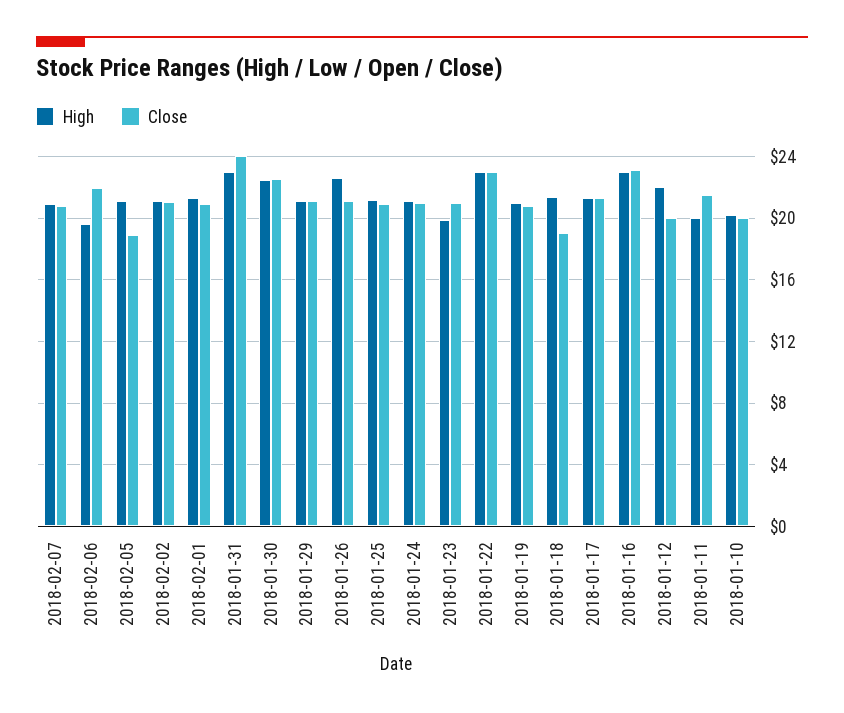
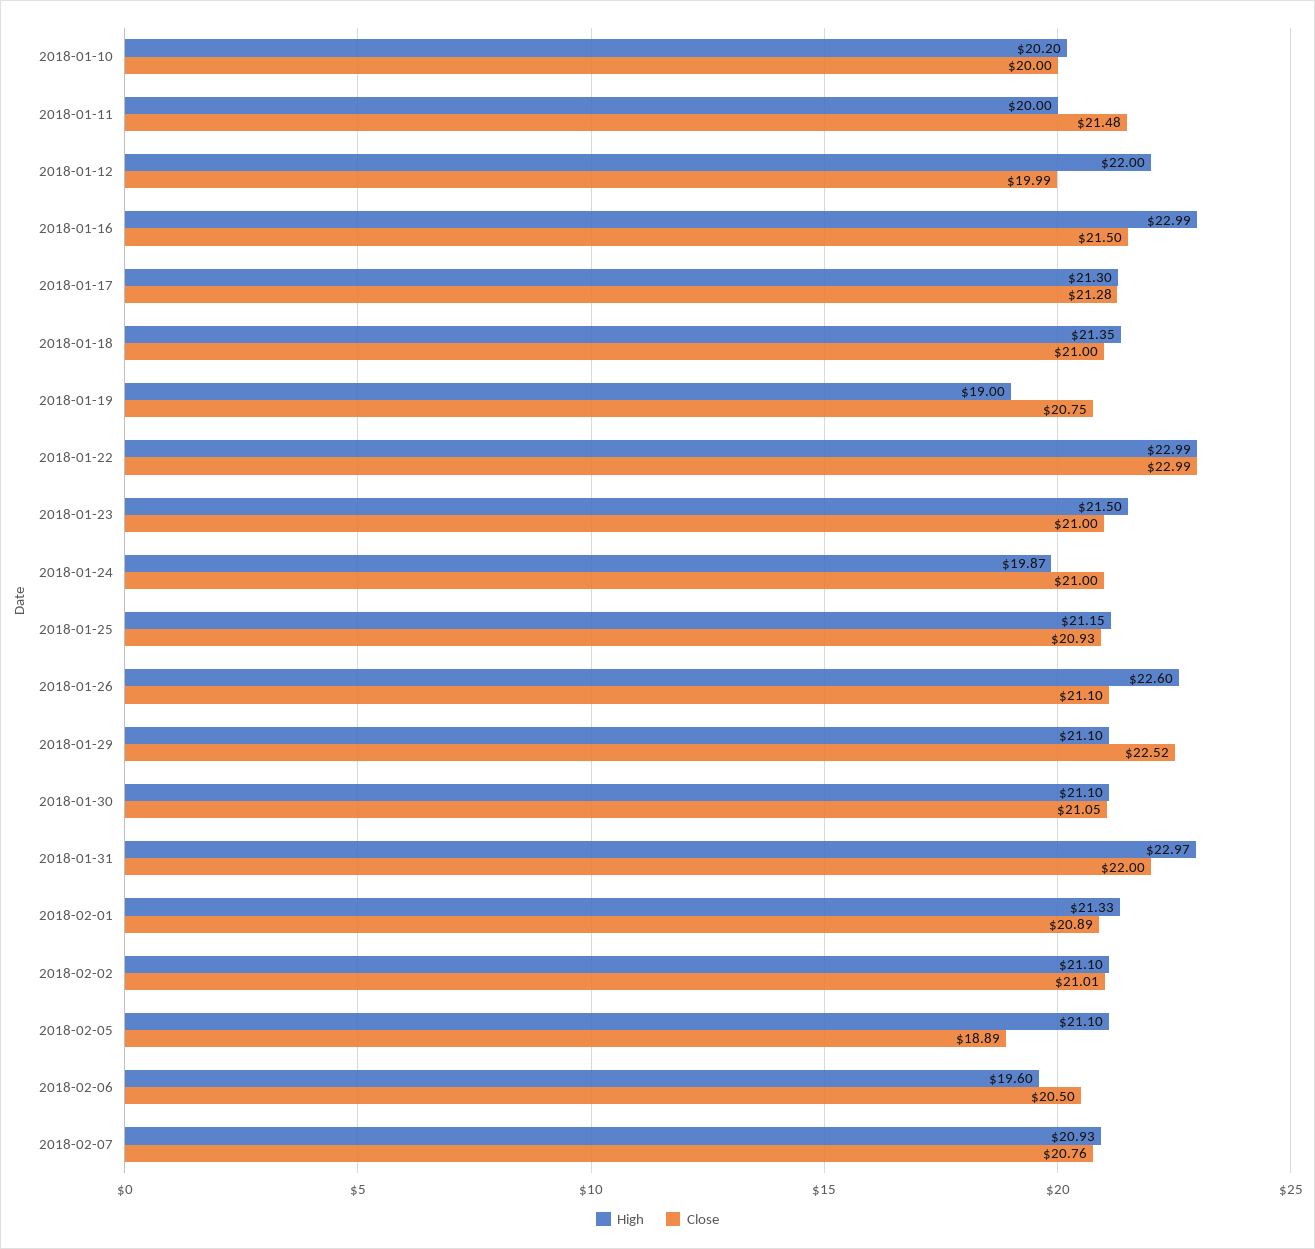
  {
    "High": {
      "2018-02-07": 20.93,
      "2018-02-06": 19.6,
      "2018-02-05": 21.1,
      "2018-02-02": 21.1,
      "2018-02-01": 21.33,
      "2018-01-31": 22.97,
-     "2018-01-30": 22.5,
+     "2018-01-30": 21.1,
      "2018-01-29": 21.1,
      "2018-01-26": 22.6,
      "2018-01-25": 21.15,
-     "2018-01-24": 21,
+     "2018-01-24": 19.87,
-     "2018-01-23": 20,
+     "2018-01-23": 21.5,
      "2018-01-22": 22.99,
-     "2018-01-19": 21,
+     "2018-01-19": 19,
      "2018-01-18": 21.35,
      "2018-01-17": 21.3,
      "2018-01-16": 22.99,
      "2018-01-12": 22,
      "2018-01-11": 20,
      "2018-01-10": 20.2
    },
    "Close": {
      "2018-02-07": 20.76,
-     "2018-02-06": 22,
+     "2018-02-06": 20.5,
      "2018-02-05": 18.89,
      "2018-02-02": 21.01,
      "2018-02-01": 20.89,
-     "2018-01-31": 24,
+     "2018-01-31": 22,
-     "2018-01-30": 22.5,
+     "2018-01-30": 21.05,
-     "2018-01-29": 21,
+     "2018-01-29": 22.52,
      "2018-01-26": 21.1,
      "2018-01-25": 20.93,
      "2018-01-24": 21,
      "2018-01-23": 21,
      "2018-01-22": 22.99,
      "2018-01-19": 20.75,
-     "2018-01-18": 19,
+     "2018-01-18": 21,
      "2018-01-17": 21.28,
-     "2018-01-16": 23,
+     "2018-01-16": 21.5,
      "2018-01-12": 19.99,
      "2018-01-11": 21.48,
      "2018-01-10": 20
    }
  }

